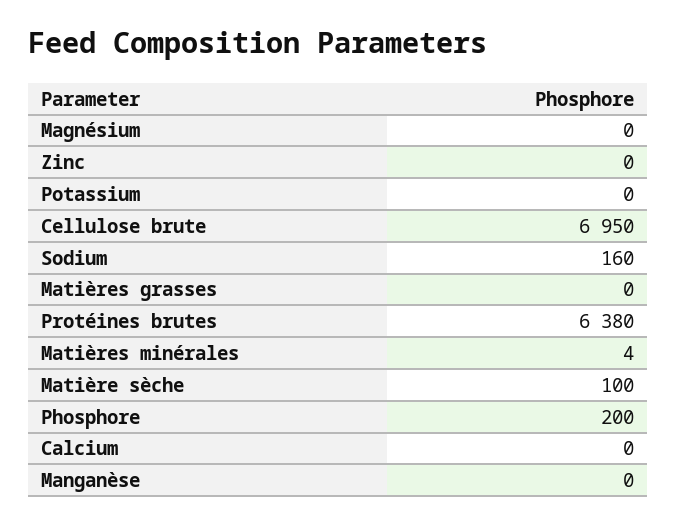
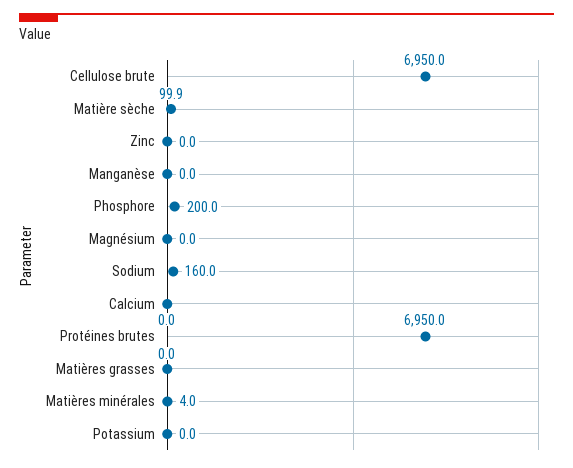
  {
    "Magnésium": 0,
    "Zinc": 0,
    "Potassium": 0,
    "Cellulose brute": 6950,
    "Sodium": 160,
    "Matières grasses": 0,
-   "Protéines brutes": 6380,
+   "Protéines brutes": 6950,
    "Matières minérales": 4,
    "Matière sèche": 99.9,
    "Phosphore": 200,
    "Calcium": 0,
    "Manganèse": 0
  }

